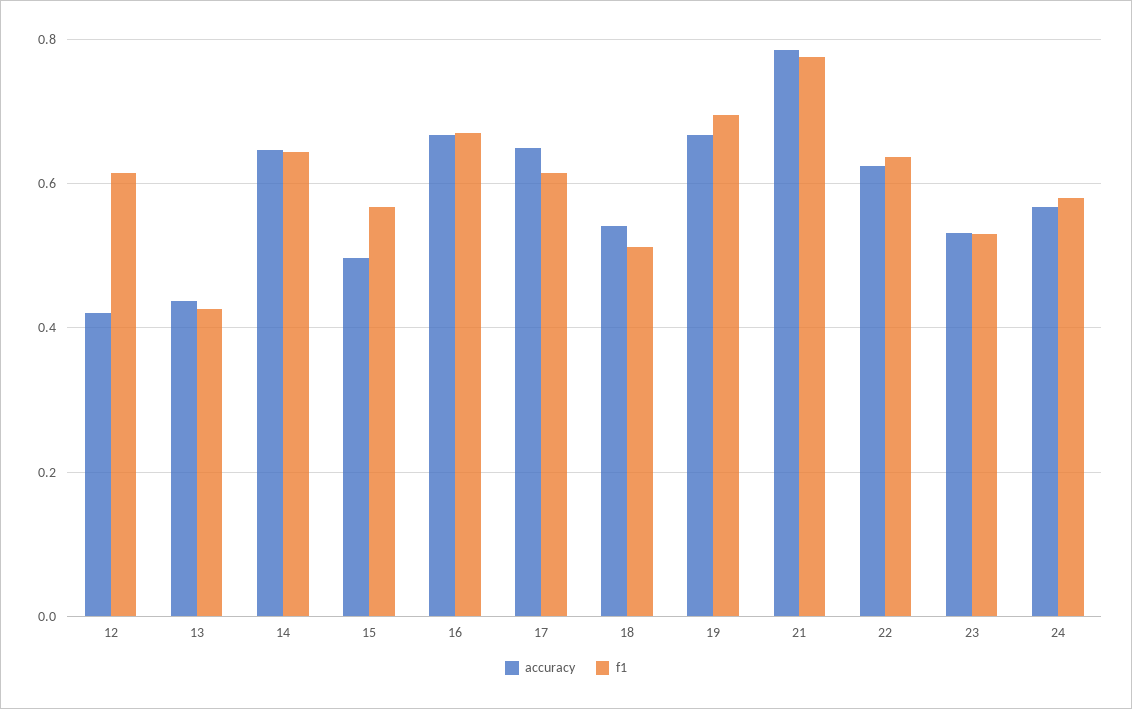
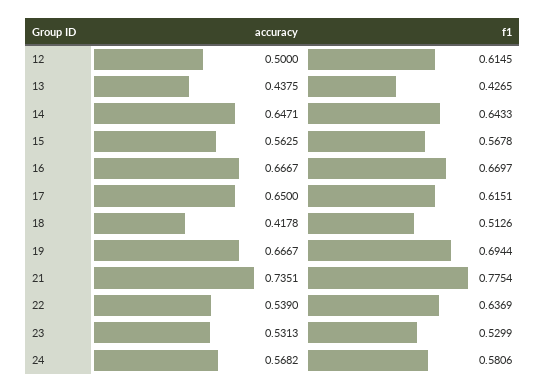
  {
    "accuracy": {
-     "12": 0.42,
+     "12": 0.5,
      "13": 0.4375,
      "14": 0.6471,
-     "15": 0.5,
+     "15": 0.5625,
      "16": 0.6667,
      "17": 0.65,
-     "18": 0.54,
+     "18": 0.4178,
      "19": 0.6667,
-     "21": 0.78,
+     "21": 0.7351,
-     "22": 0.62,
+     "22": 0.539,
      "23": 0.5313,
      "24": 0.5682
    },
    "f1": {
      "12": 0.6145,
      "13": 0.4265,
      "14": 0.6433,
      "15": 0.5678,
      "16": 0.6697,
      "17": 0.6151,
      "18": 0.5126,
      "19": 0.6944,
      "21": 0.7754,
      "22": 0.6369,
      "23": 0.5299,
      "24": 0.5806
    }
  }

